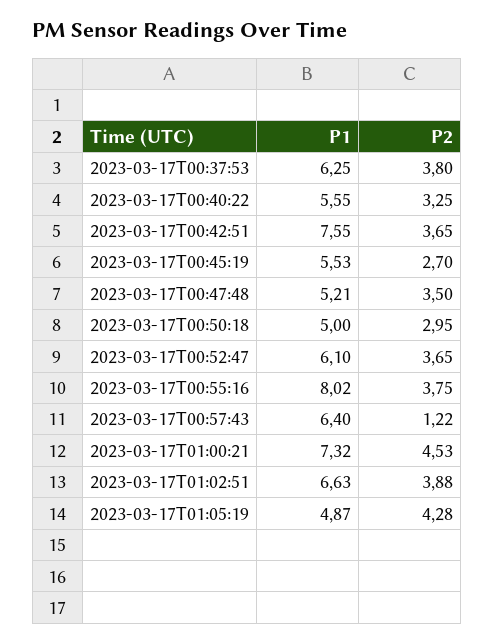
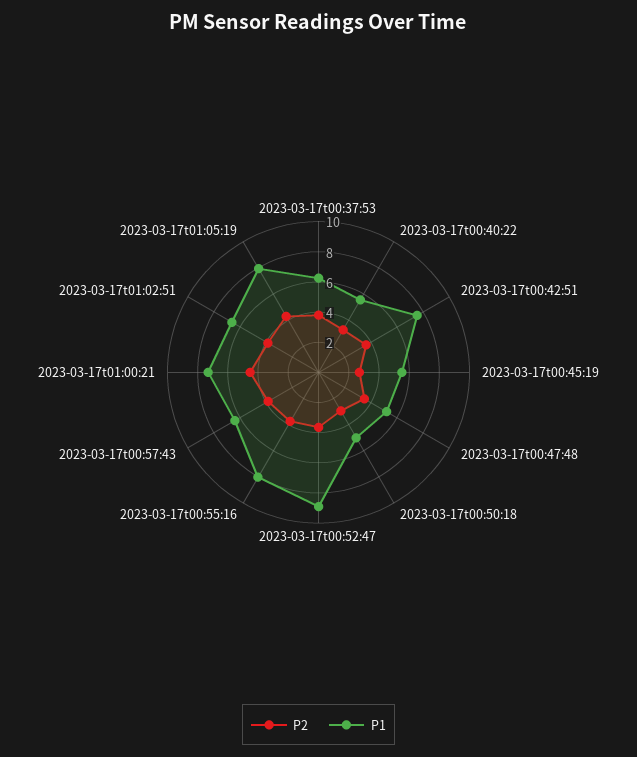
  {
    "P1": {
      "2023-03-17T00:37:53": 6.25,
      "2023-03-17T00:40:22": 5.55,
      "2023-03-17T00:42:51": 7.55,
      "2023-03-17T00:45:19": 5.53,
      "2023-03-17T00:47:48": 5.21,
      "2023-03-17T00:50:18": 5,
-     "2023-03-17T00:52:47": 6.1,
+     "2023-03-17T00:52:47": 9,
      "2023-03-17T00:55:16": 8.02,
      "2023-03-17T00:57:43": 6.4,
      "2023-03-17T01:00:21": 7.32,
      "2023-03-17T01:02:51": 6.63,
-     "2023-03-17T01:05:19": 4.87
+     "2023-03-17T01:05:19": 8
    },
    "P2": {
      "2023-03-17T00:37:53": 3.8,
      "2023-03-17T00:40:22": 3.25,
      "2023-03-17T00:42:51": 3.65,
      "2023-03-17T00:45:19": 2.7,
      "2023-03-17T00:47:48": 3.5,
      "2023-03-17T00:50:18": 2.95,
      "2023-03-17T00:52:47": 3.65,
      "2023-03-17T00:55:16": 3.75,
-     "2023-03-17T00:57:43": 1.22,
+     "2023-03-17T00:57:43": 4,
      "2023-03-17T01:00:21": 4.53,
      "2023-03-17T01:02:51": 3.88,
      "2023-03-17T01:05:19": 4.28
    }
  }

